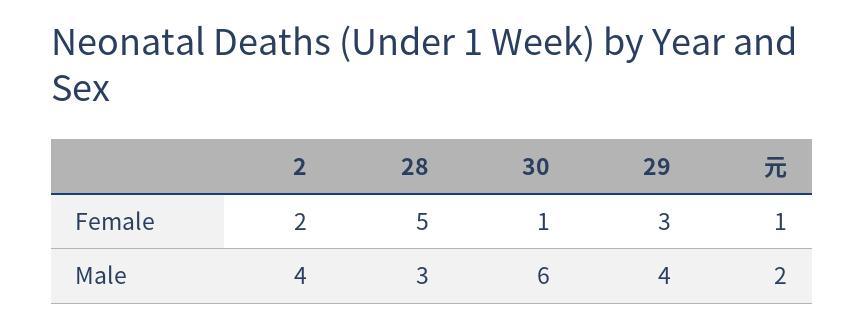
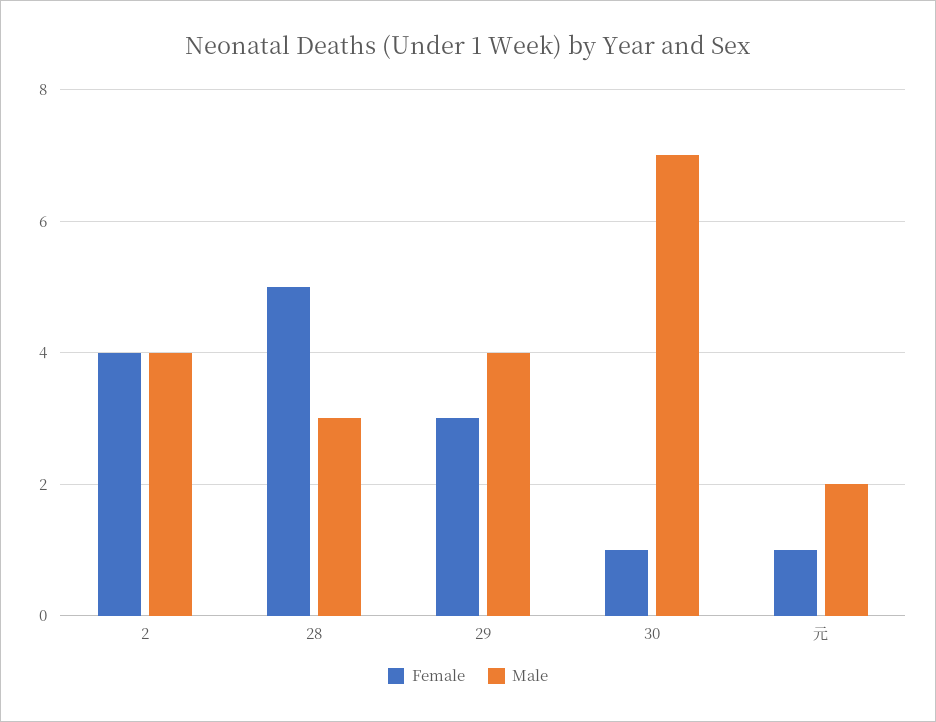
  {
    "Female": {
-     "2": 2,
+     "2": 4,
      "28": 5,
      "30": 1,
      "29": 3,
      "元": 1
    },
    "Male": {
      "2": 4,
      "28": 3,
-     "30": 6,
+     "30": 7,
      "29": 4,
      "元": 2
    }
  }

